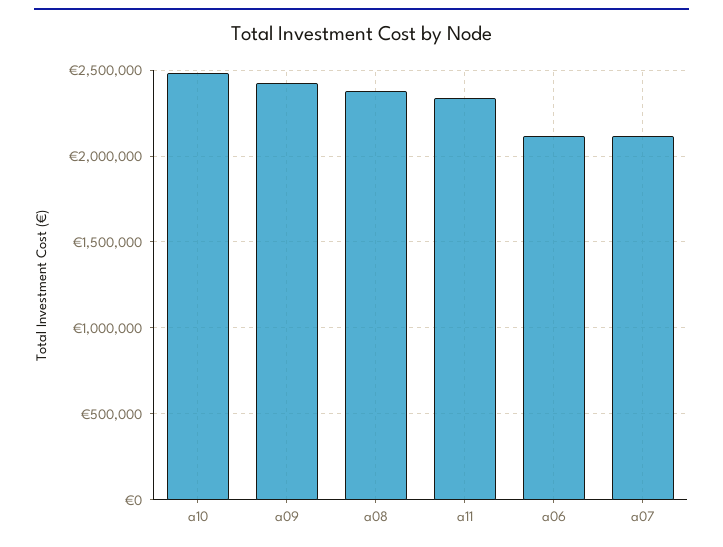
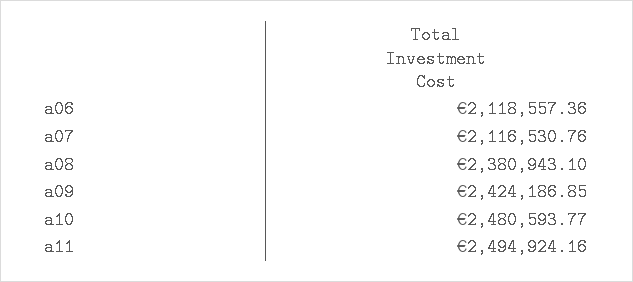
  {
    "a10": 2480593.77,
    "a09": 2424186.85,
    "a08": 2380943.1,
-   "a11": 2350000,
+   "a11": 2494924.16,
    "a06": 2118557.36,
    "a07": 2116530.76
  }

